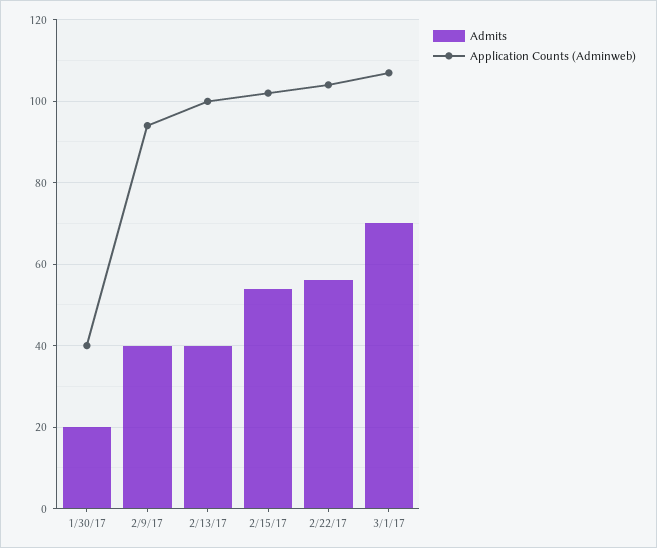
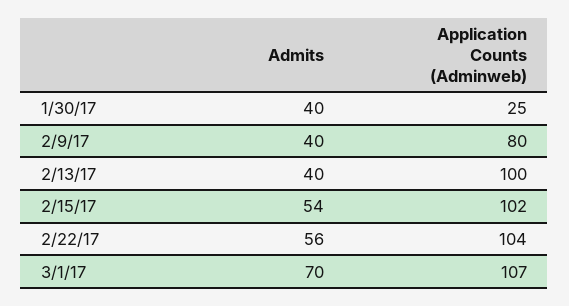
  {
    "Admits": {
-     "1/30/17": 20,
+     "1/30/17": 40,
      "2/9/17": 40,
      "2/13/17": 40,
      "2/15/17": 54,
      "2/22/17": 56,
      "3/1/17": 70
    },
    "Application Counts (Adminweb)": {
-     "1/30/17": 40,
+     "1/30/17": 25,
-     "2/9/17": 95,
+     "2/9/17": 80,
      "2/13/17": 100,
      "2/15/17": 102,
      "2/22/17": 104,
      "3/1/17": 107
    }
  }

